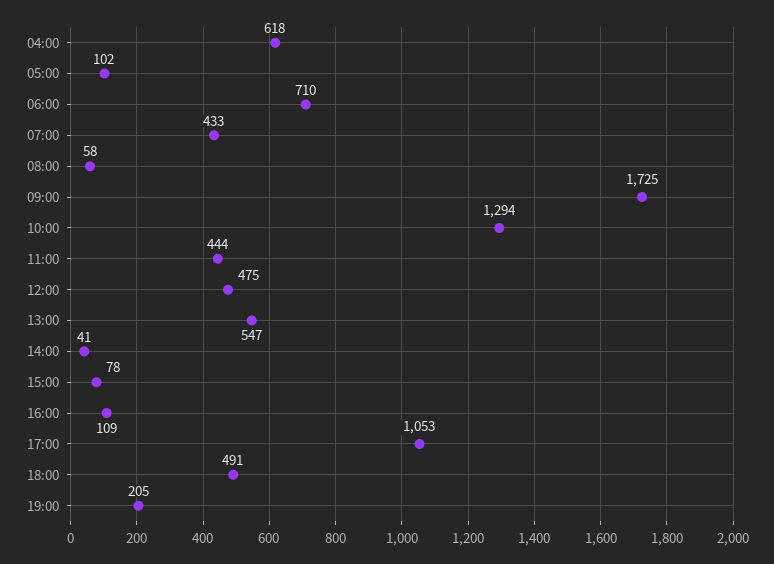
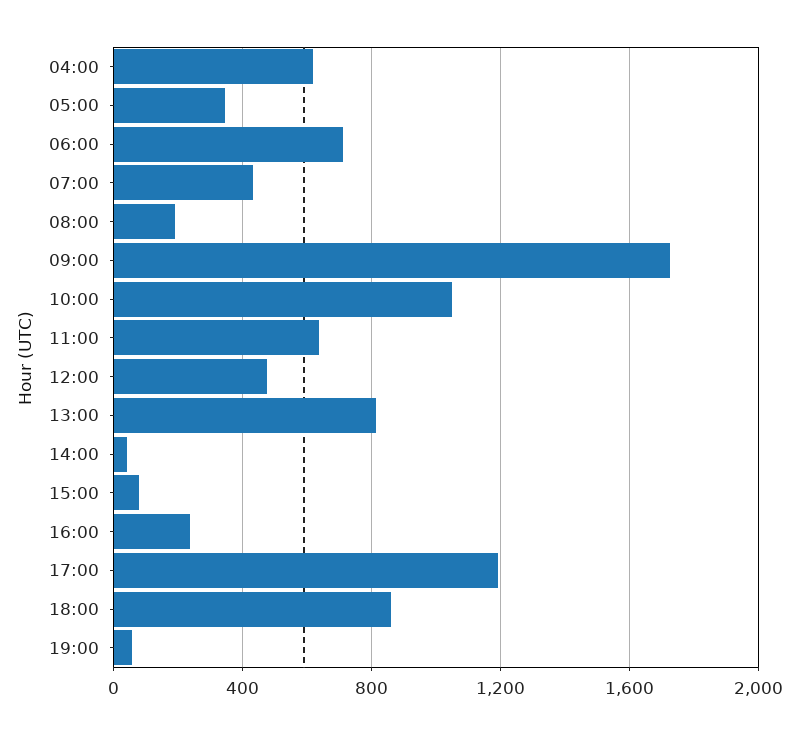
  {
    "04:00": 618,
-   "05:00": 102,
+   "05:00": 350,
    "06:00": 710,
    "07:00": 433,
-   "08:00": 58,
+   "08:00": 200,
    "09:00": 1725,
-   "10:00": 1294,
+   "10:00": 1050,
-   "11:00": 444,
+   "11:00": 650,
    "12:00": 475,
-   "13:00": 547,
+   "13:00": 800,
    "14:00": 41,
    "15:00": 78,
-   "16:00": 109,
+   "16:00": 250,
-   "17:00": 1053,
+   "17:00": 1200,
-   "18:00": 491,
+   "18:00": 850,
-   "19:00": 205
+   "19:00": 50
  }

